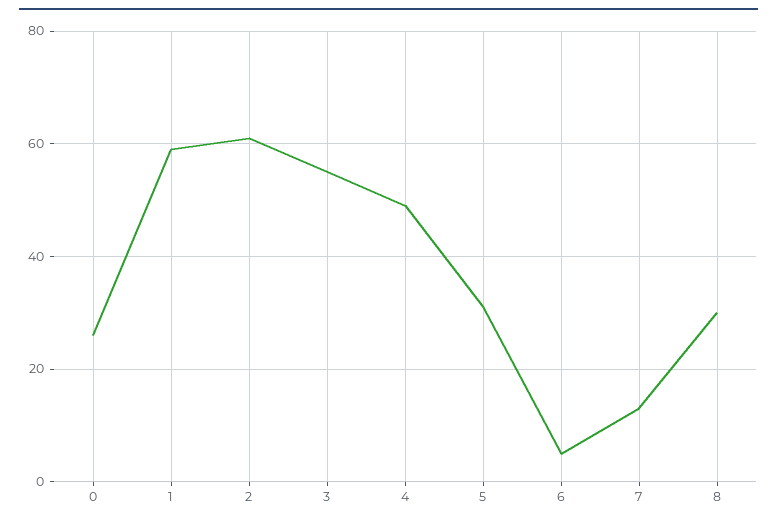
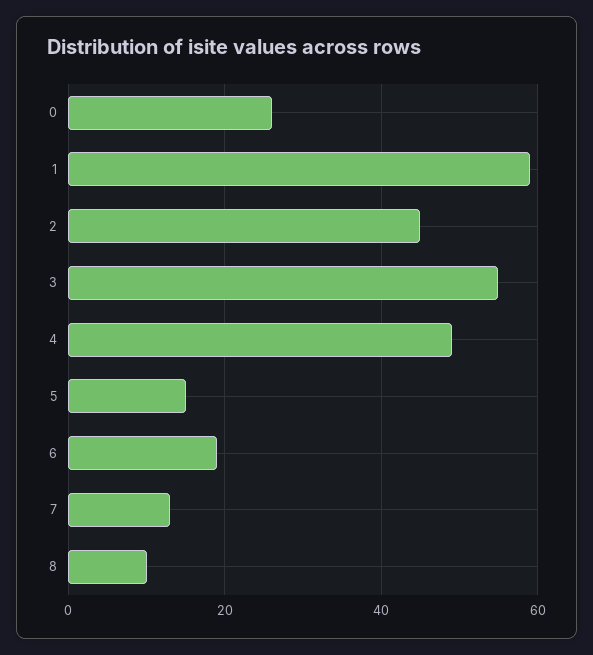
  {
    "0": 25,
    "1": 60,
-   "2": 60,
+   "2": 45,
    "3": 55,
    "4": 50,
-   "5": 30,
+   "5": 15,
-   "6": 5,
+   "6": 20,
    "7": 15,
-   "8": 30
+   "8": 10
  }

